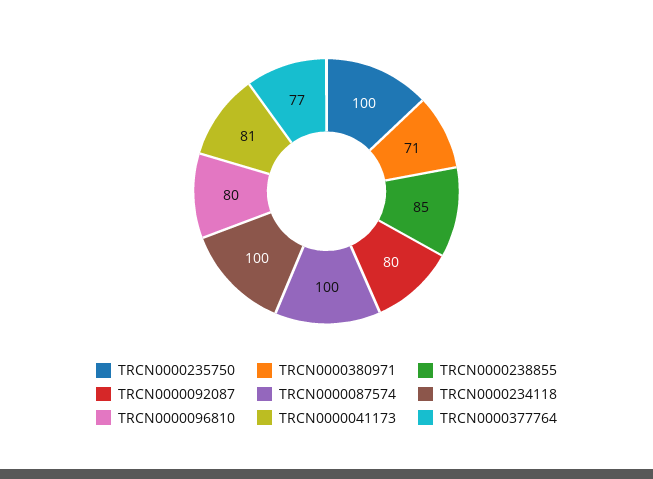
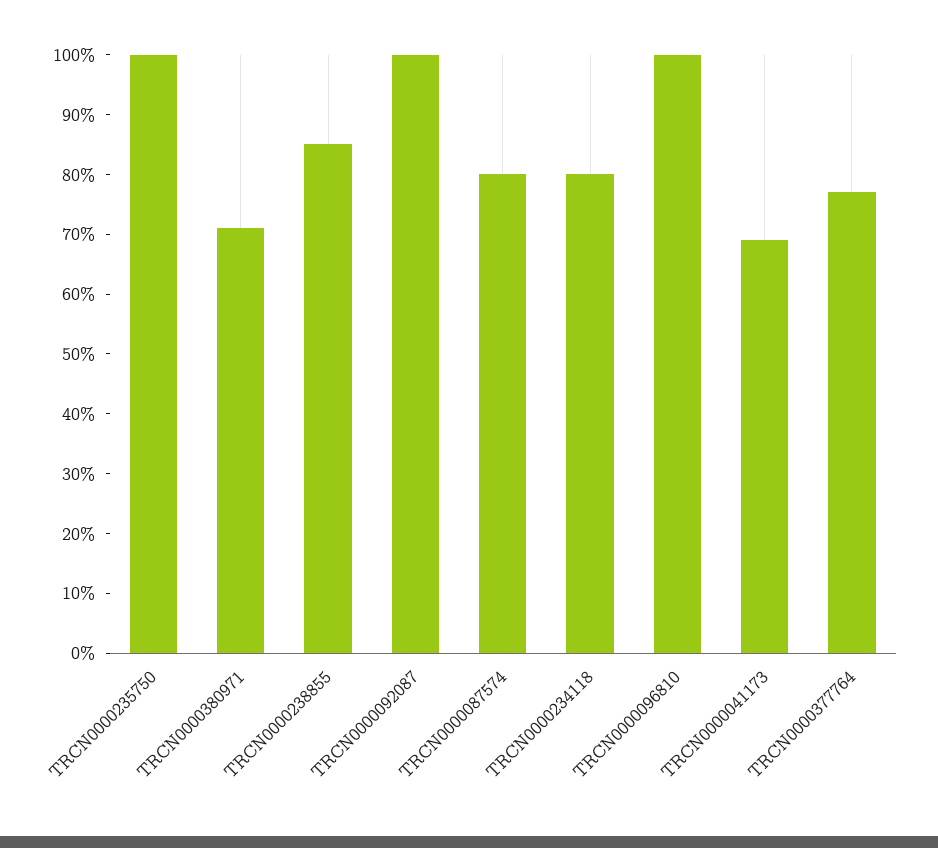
  {
    "TRCN0000235750": 100,
    "TRCN0000380971": 71,
    "TRCN0000238855": 85,
-   "TRCN0000092087": 80,
+   "TRCN0000092087": 100,
-   "TRCN0000087574": 100,
+   "TRCN0000087574": 80,
-   "TRCN0000234118": 100,
+   "TRCN0000234118": 80,
-   "TRCN0000096810": 80,
+   "TRCN0000096810": 100,
-   "TRCN0000041173": 81,
+   "TRCN0000041173": 70,
    "TRCN0000377764": 77
  }

